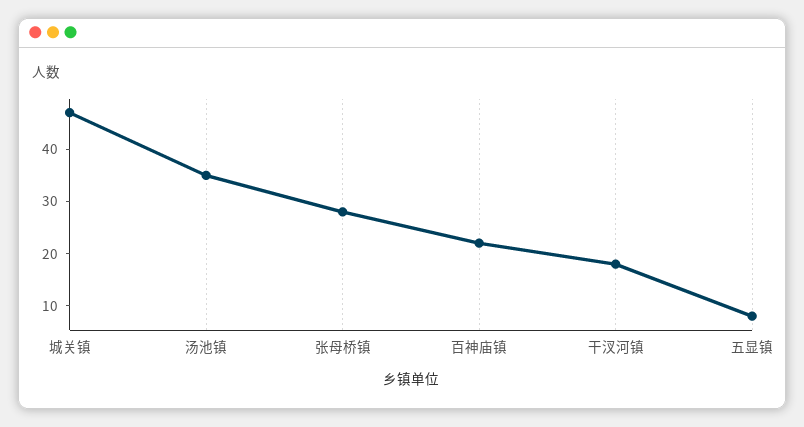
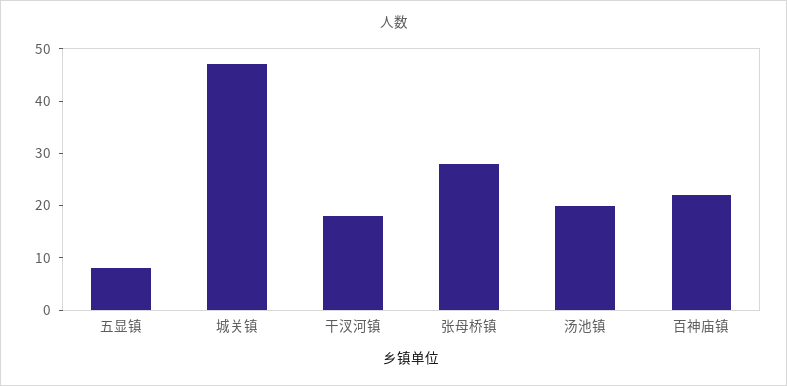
  {
    "城关镇": 45,
-   "汤池镇": 35,
+   "汤池镇": 20,
    "张母桥镇": 30,
    "百神庙镇": 20,
    "干汊河镇": 20,
    "五显镇": 10
  }

